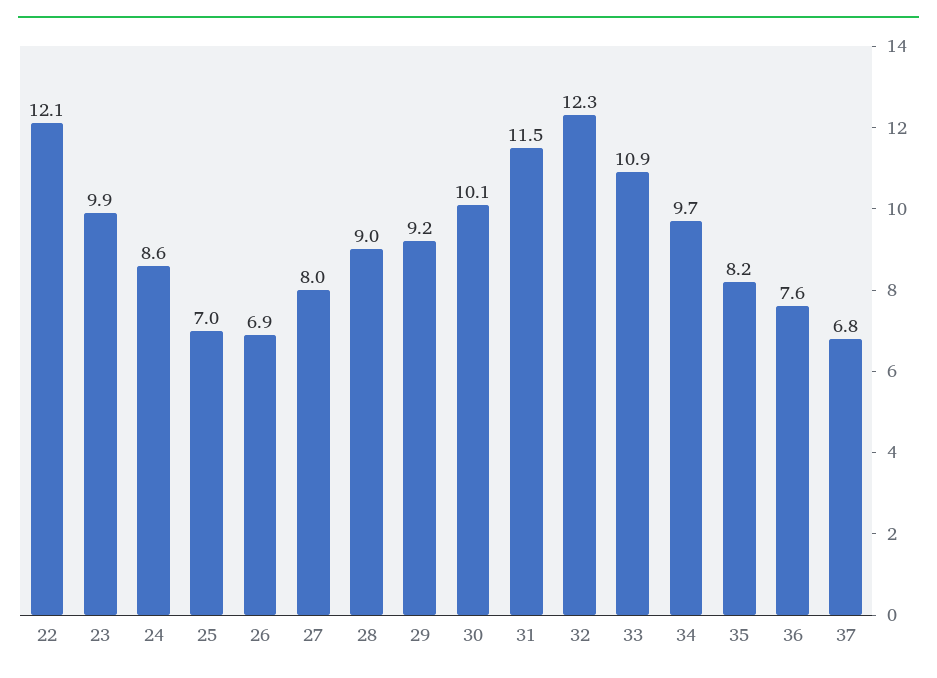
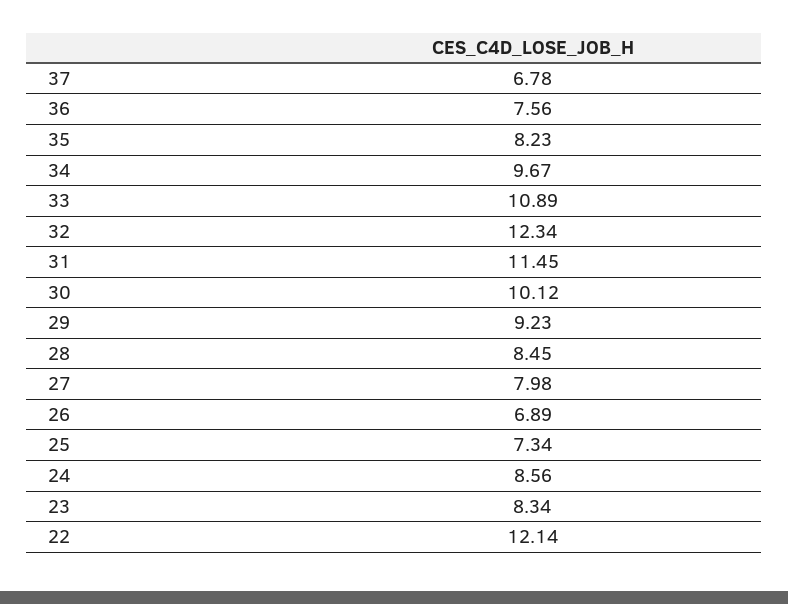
  {
    "22": 12.14,
-   "23": 9.9,
+   "23": 8.34,
    "24": 8.56,
-   "25": 7,
+   "25": 7.34,
    "26": 6.89,
    "27": 7.98,
-   "28": 9,
+   "28": 8.45,
    "29": 9.23,
    "30": 10.12,
    "31": 11.45,
    "32": 12.34,
    "33": 10.89,
    "34": 9.67,
    "35": 8.23,
    "36": 7.56,
    "37": 6.78
  }

